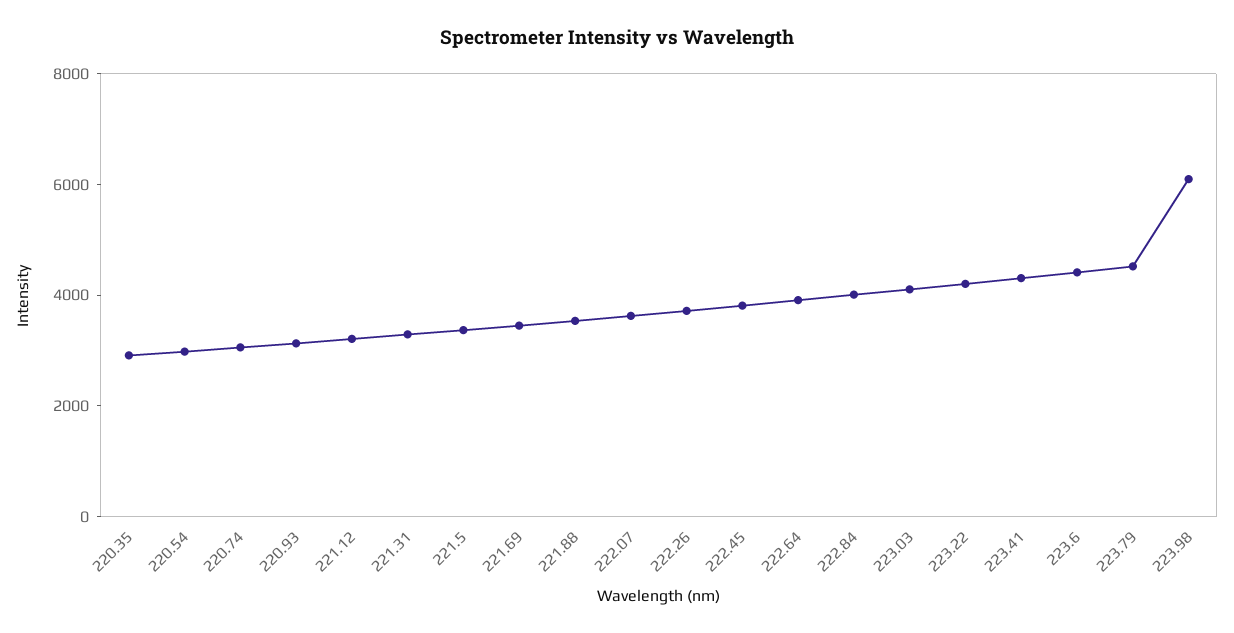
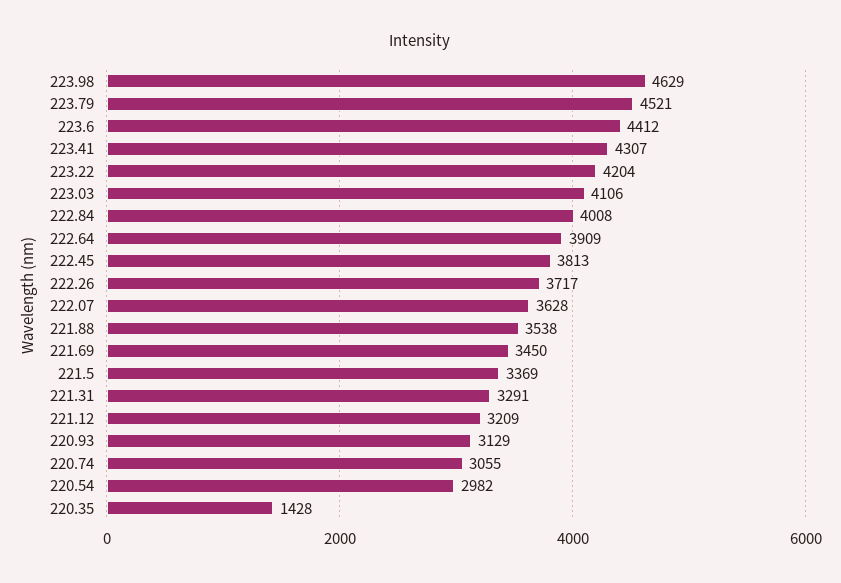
  {
-   "220.35": 3000,
+   "220.35": 1428,
    "220.54": 2982,
    "220.74": 3055,
    "220.93": 3129,
    "221.12": 3209,
    "221.31": 3291,
    "221.5": 3369,
    "221.69": 3450,
    "221.88": 3538,
    "222.07": 3628,
    "222.26": 3717,
    "222.45": 3813,
    "222.64": 3909,
    "222.84": 4008,
    "223.03": 4106,
    "223.22": 4204,
    "223.41": 4307,
    "223.6": 4412,
    "223.79": 4521,
-   "223.98": 6000
+   "223.98": 4629
  }

